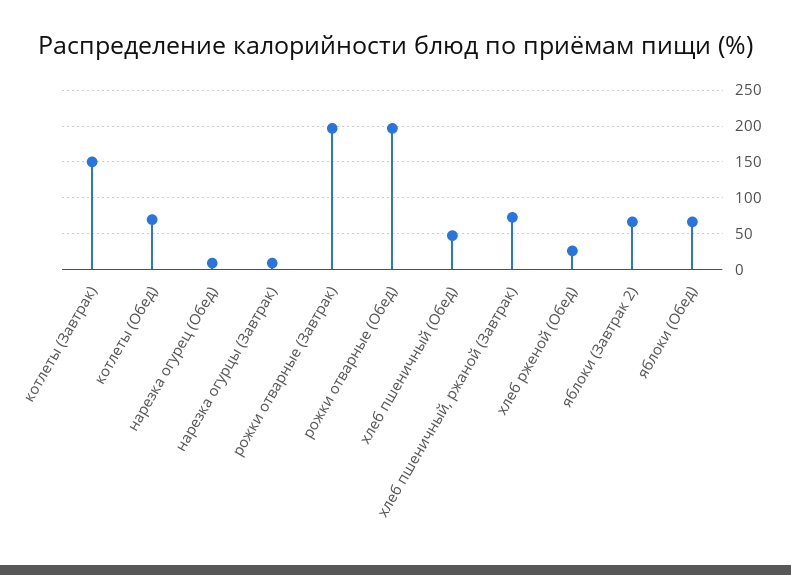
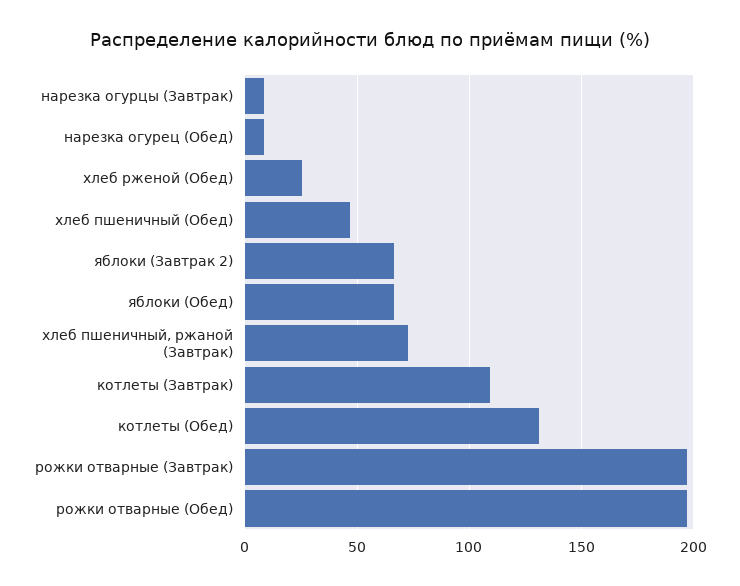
  {
-   "котлеты (Завтрак)": 150,
+   "котлеты (Завтрак)": 110,
-   "котлеты (Обед)": 70,
+   "котлеты (Обед)": 130,
    "нарезка огурец (Обед)": 10,
    "нарезка огурцы (Завтрак)": 10,
    "рожки отварные (Завтрак)": 195,
    "рожки отварные (Обед)": 195,
    "хлеб пшеничный (Обед)": 45,
    "хлеб пшеничный, ржаной (Завтрак)": 75,
    "хлеб рженой (Обед)": 25,
    "яблоки (Завтрак 2)": 65,
    "яблоки (Обед)": 65
  }

